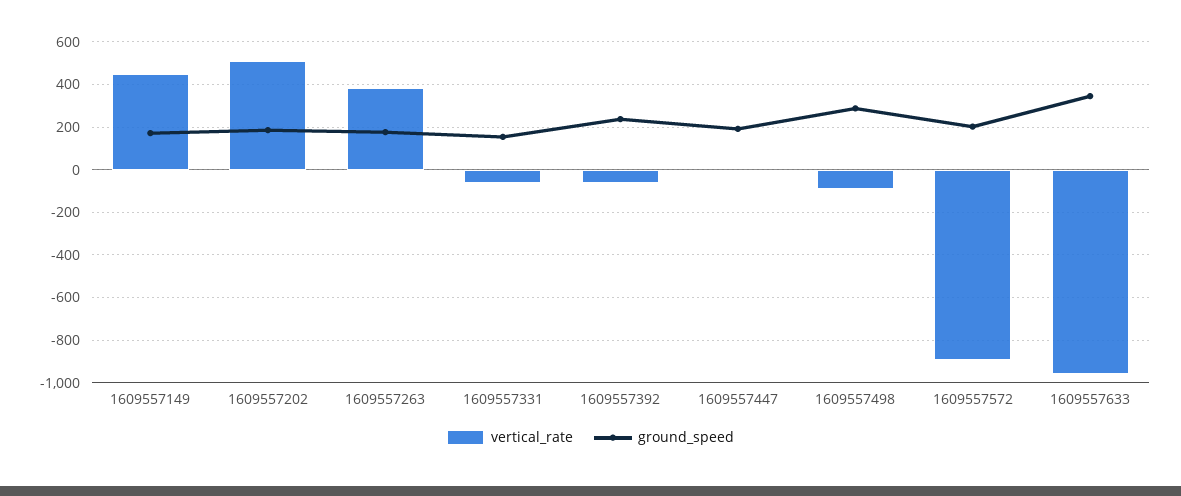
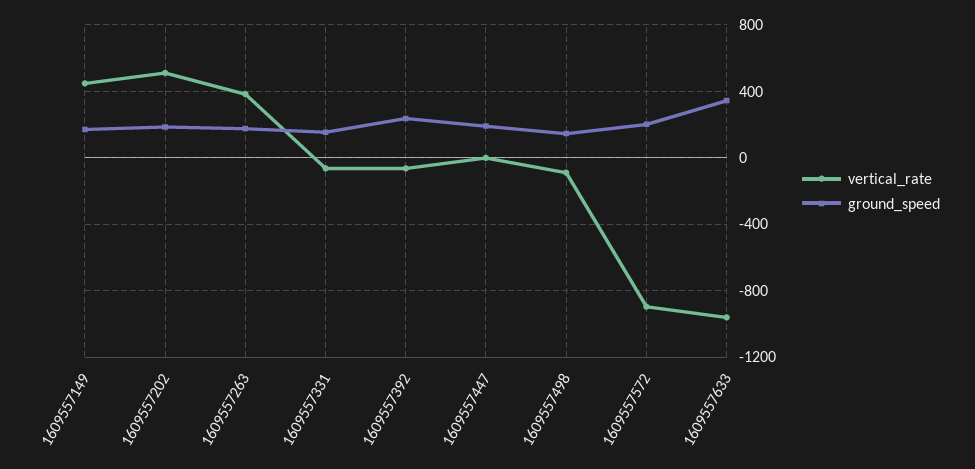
  {
    "vertical_rate": {
      "1609557149": 450,
      "1609557202": 500,
      "1609557263": 400,
      "1609557331": -50,
      "1609557392": -50,
      "1609557447": 0,
      "1609557498": -100,
      "1609557572": -900,
      "1609557633": -950
    },
    "ground_speed": {
      "1609557149": 150,
      "1609557202": 200,
      "1609557263": 200,
      "1609557331": 150,
      "1609557392": 250,
      "1609557447": 200,
-     "1609557498": 300,
+     "1609557498": 150,
      "1609557572": 200,
      "1609557633": 350
    }
  }

